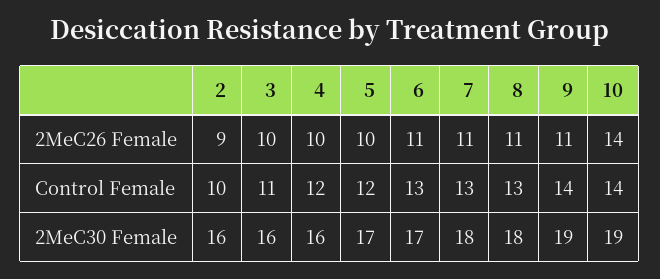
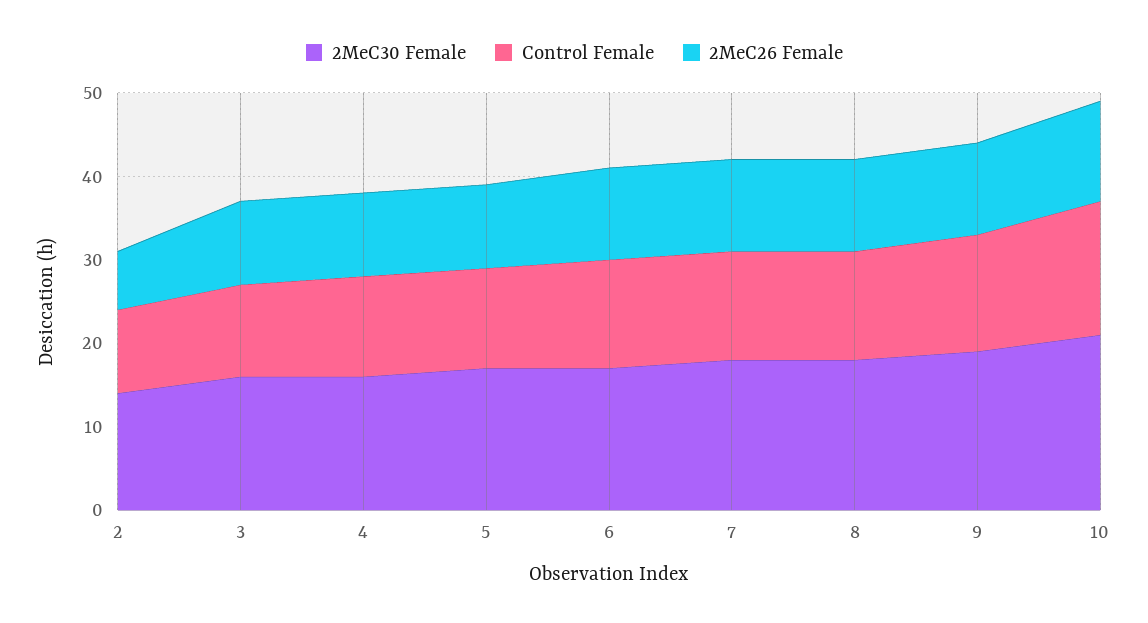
  {
    "2MeC26 Female": {
-     "2": 9,
+     "2": 7,
      "3": 10,
      "4": 10,
      "5": 10,
      "6": 11,
      "7": 11,
      "8": 11,
      "9": 11,
-     "10": 14
+     "10": 12
    },
    "Control Female": {
      "2": 10,
      "3": 11,
      "4": 12,
      "5": 12,
      "6": 13,
      "7": 13,
      "8": 13,
      "9": 14,
-     "10": 14
+     "10": 16
    },
    "2MeC30 Female": {
-     "2": 16,
+     "2": 14,
      "3": 16,
      "4": 16,
      "5": 17,
      "6": 17,
      "7": 18,
      "8": 18,
      "9": 19,
-     "10": 19
+     "10": 21
    }
  }

